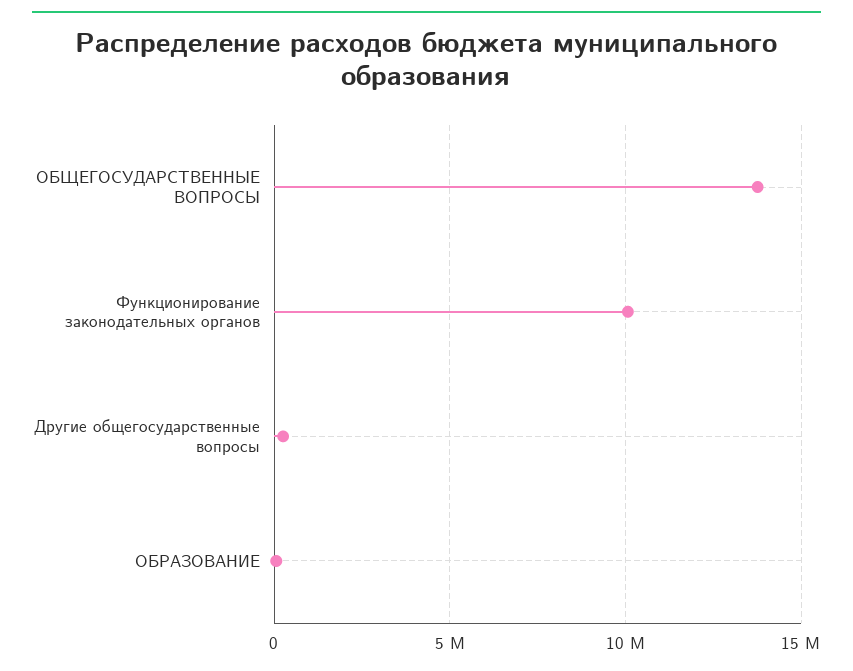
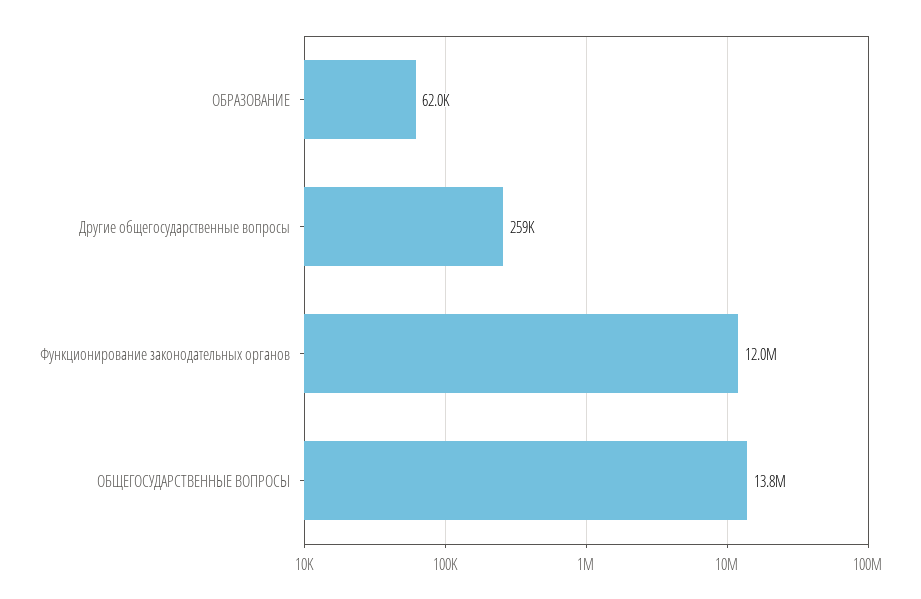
  {
    "ОБЩЕГОСУДАРСТВЕННЫЕ ВОПРОСЫ": 13800000,
-   "Функционирование законодательных органов": 10000000,
+   "Функционирование законодательных органов": 12000000,
    "Другие общегосударственные вопросы": 259000,
    "ОБРАЗОВАНИЕ": 62000
  }

